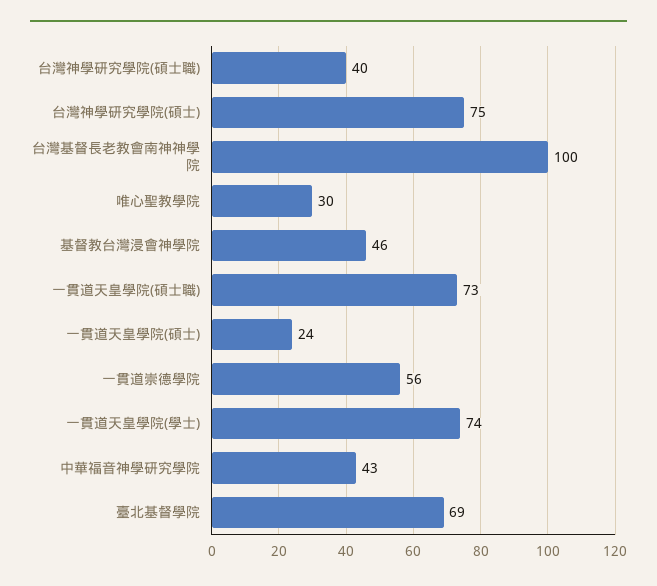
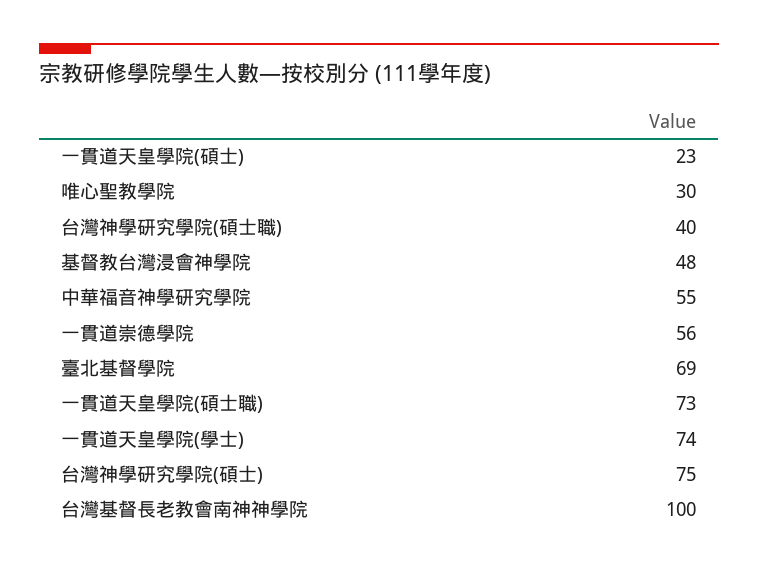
  {
    "台灣神學研究學院(碩士職)": 40,
    "台灣神學研究學院(碩士)": 75,
    "台灣基督長老教會南神神學院": 100,
    "唯心聖教學院": 30,
-   "基督教台灣浸會神學院": 46,
+   "基督教台灣浸會神學院": 48,
    "一貫道天皇學院(碩士職)": 73,
-   "一貫道天皇學院(碩士)": 24,
+   "一貫道天皇學院(碩士)": 23,
    "一貫道崇德學院": 56,
    "一貫道天皇學院(學士)": 74,
-   "中華福音神學研究學院": 43,
+   "中華福音神學研究學院": 55,
    "臺北基督學院": 69
  }

